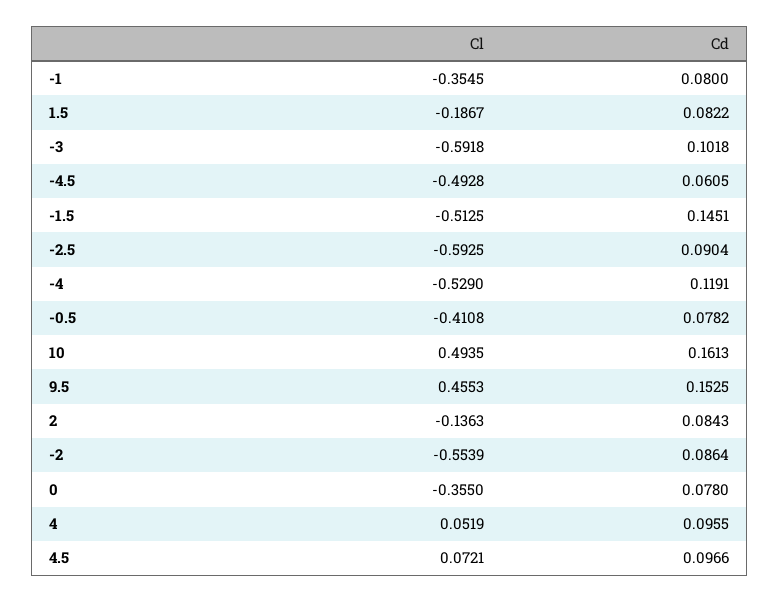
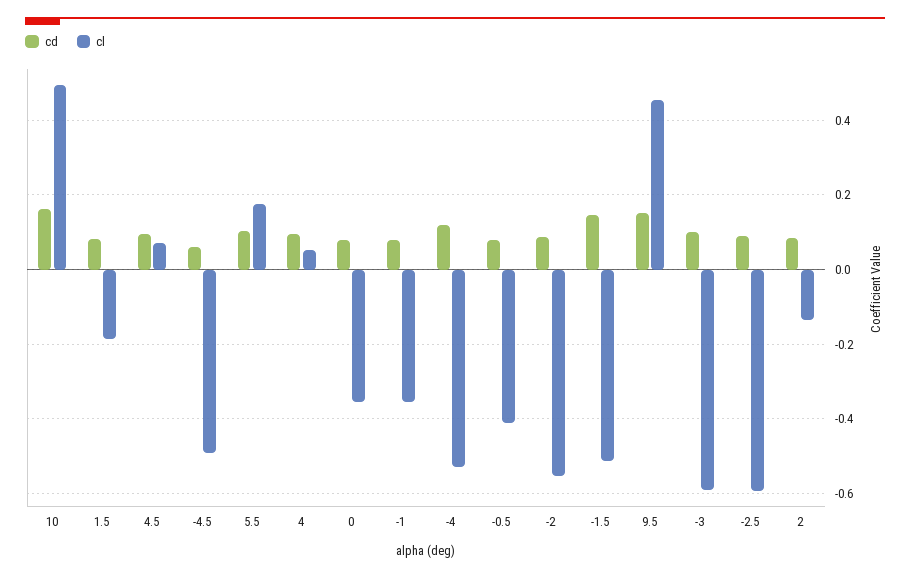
  {
    "Cl": {
      "-1": -0.3545,
      "1.5": -0.1867,
      "-3": -0.5918,
      "-4.5": -0.4928,
      "-1.5": -0.5125,
      "-2.5": -0.5925,
      "-4": -0.529,
      "-0.5": -0.4108,
      "10": 0.4935,
      "9.5": 0.4553,
      "2": -0.1363,
      "-2": -0.5539,
      "0": -0.355,
      "4": 0.0519,
-     "4.5": 0.0721
+     "4.5": 0.0721,
+     "5.5": 0.18
    },
    "Cd": {
      "-1": 0.08,
      "1.5": 0.0822,
      "-3": 0.1018,
      "-4.5": 0.0605,
      "-1.5": 0.1451,
      "-2.5": 0.0904,
      "-4": 0.1191,
      "-0.5": 0.0782,
      "10": 0.1613,
      "9.5": 0.1525,
      "2": 0.0843,
      "-2": 0.0864,
      "0": 0.078,
      "4": 0.0955,
-     "4.5": 0.0966
+     "4.5": 0.0966,
+     "5.5": 0.1
    }
  }

